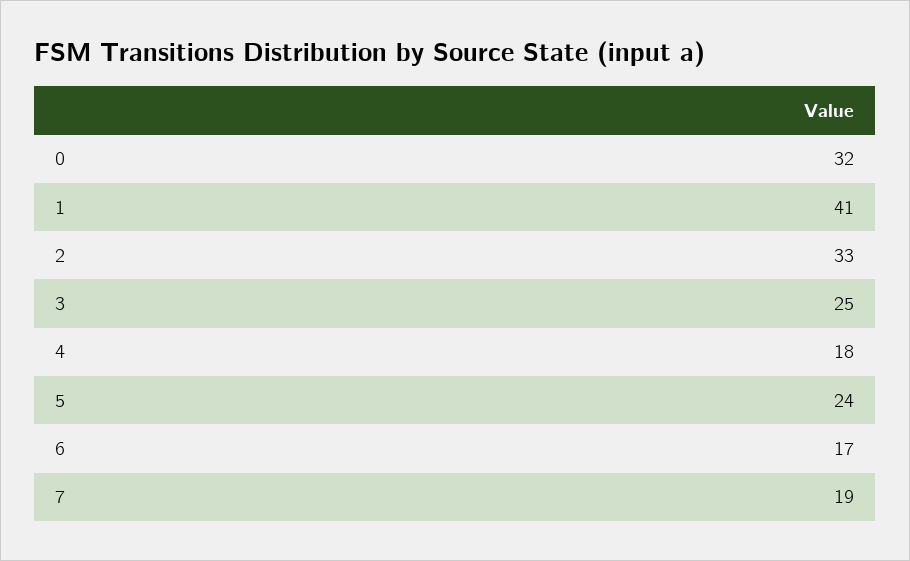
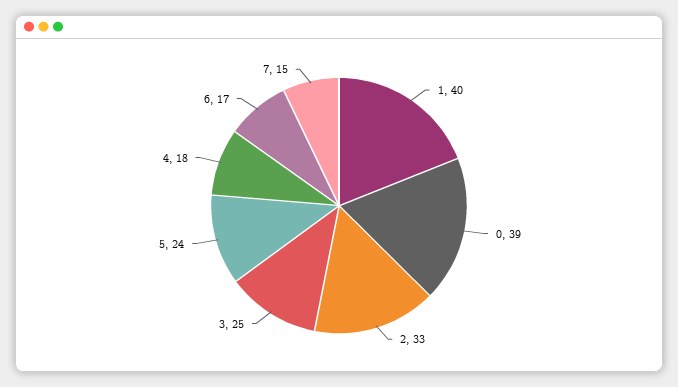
  {
-   "0": 32,
+   "0": 39,
-   "1": 41,
+   "1": 40,
    "2": 33,
    "3": 25,
    "4": 18,
    "5": 24,
    "6": 17,
-   "7": 19
+   "7": 15
  }

